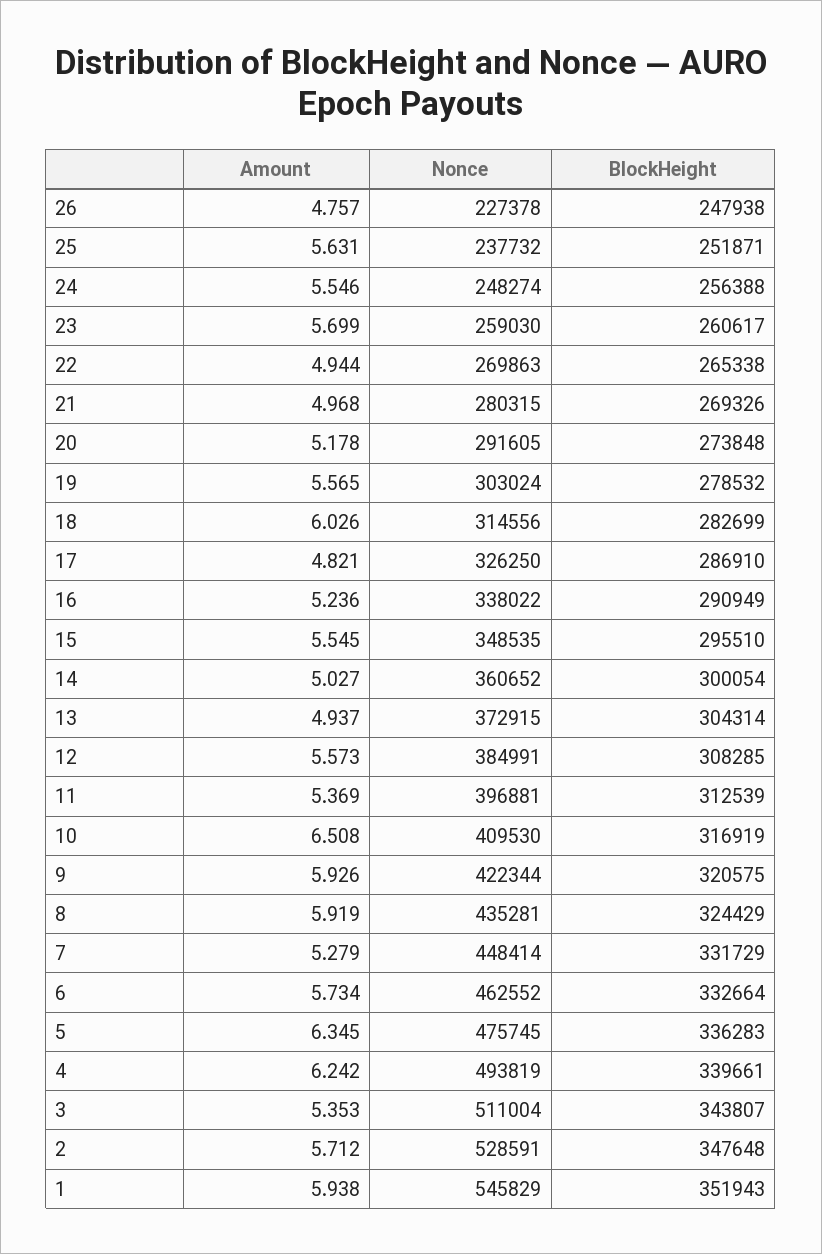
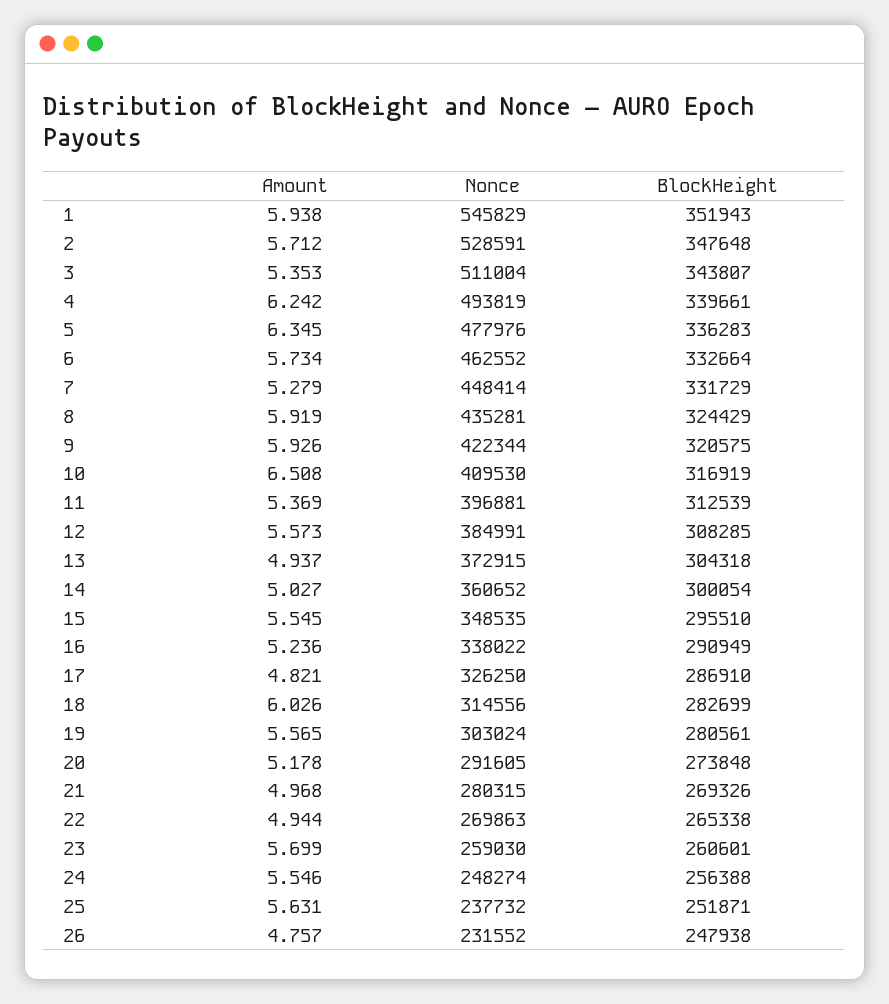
  {
    "Amount": {
      "26": 4.757,
      "25": 5.631,
      "24": 5.546,
      "23": 5.699,
      "22": 4.944,
      "21": 4.968,
      "20": 5.178,
      "19": 5.565,
      "18": 6.026,
      "17": 4.821,
      "16": 5.236,
      "15": 5.545,
      "14": 5.027,
      "13": 4.937,
      "12": 5.573,
      "11": 5.369,
      "10": 6.508,
      "9": 5.926,
      "8": 5.919,
      "7": 5.279,
      "6": 5.734,
      "5": 6.345,
      "4": 6.242,
      "3": 5.353,
      "2": 5.712,
      "1": 5.938
    },
    "Nonce": {
-     "26": 227378,
+     "26": 231552,
      "25": 237732,
      "24": 248274,
      "23": 259030,
      "22": 269863,
      "21": 280315,
      "20": 291605,
      "19": 303024,
      "18": 314556,
      "17": 326250,
      "16": 338022,
      "15": 348535,
      "14": 360652,
      "13": 372915,
      "12": 384991,
      "11": 396881,
      "10": 409530,
      "9": 422344,
      "8": 435281,
      "7": 448414,
      "6": 462552,
-     "5": 475745,
+     "5": 477976,
      "4": 493819,
      "3": 511004,
      "2": 528591,
      "1": 545829
    },
    "BlockHeight": {
      "26": 247938,
      "25": 251871,
      "24": 256388,
-     "23": 260617,
+     "23": 260601,
      "22": 265338,
      "21": 269326,
      "20": 273848,
-     "19": 278532,
+     "19": 280561,
      "18": 282699,
      "17": 286910,
      "16": 290949,
      "15": 295510,
      "14": 300054,
-     "13": 304314,
+     "13": 304318,
      "12": 308285,
      "11": 312539,
      "10": 316919,
      "9": 320575,
      "8": 324429,
      "7": 331729,
      "6": 332664,
      "5": 336283,
      "4": 339661,
      "3": 343807,
      "2": 347648,
      "1": 351943
    }
  }

